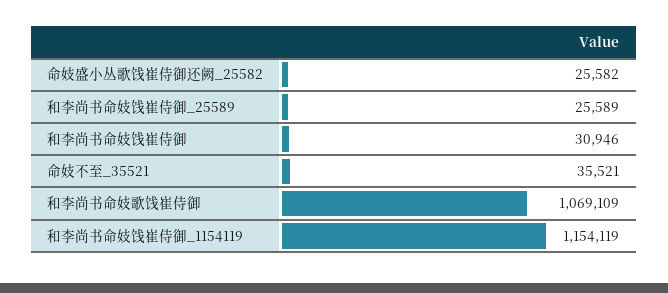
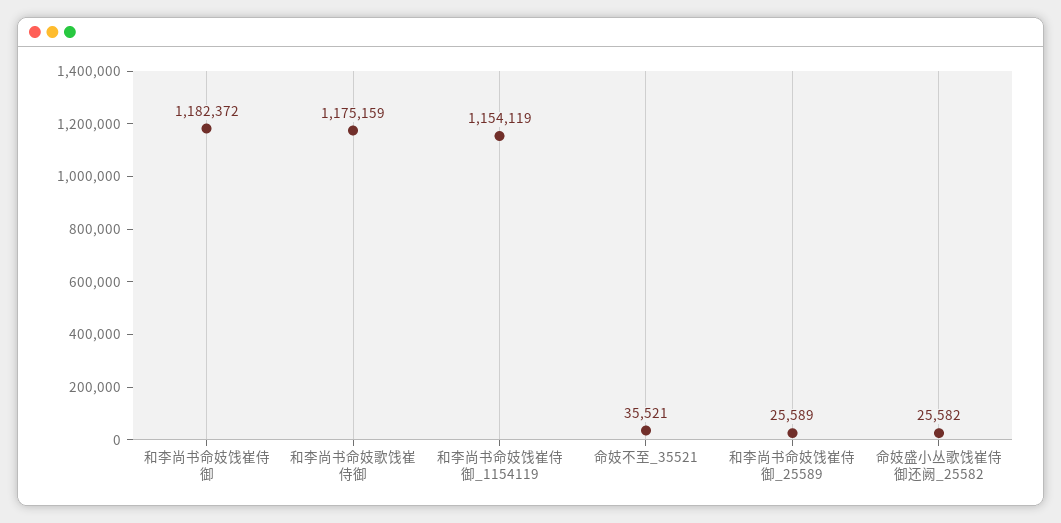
  {
    "命妓盛小丛歌饯崔侍御还阙_25582": 25582,
    "和李尚书命妓饯崔侍御_25589": 25589,
-   "和李尚书命妓饯崔侍御": 30946,
+   "和李尚书命妓饯崔侍御": 1182372,
    "命妓不至_35521": 35521,
-   "和李尚书命妓歌饯崔侍御": 1069109,
+   "和李尚书命妓歌饯崔侍御": 1175159,
    "和李尚书命妓饯崔侍御_1154119": 1154119
  }

